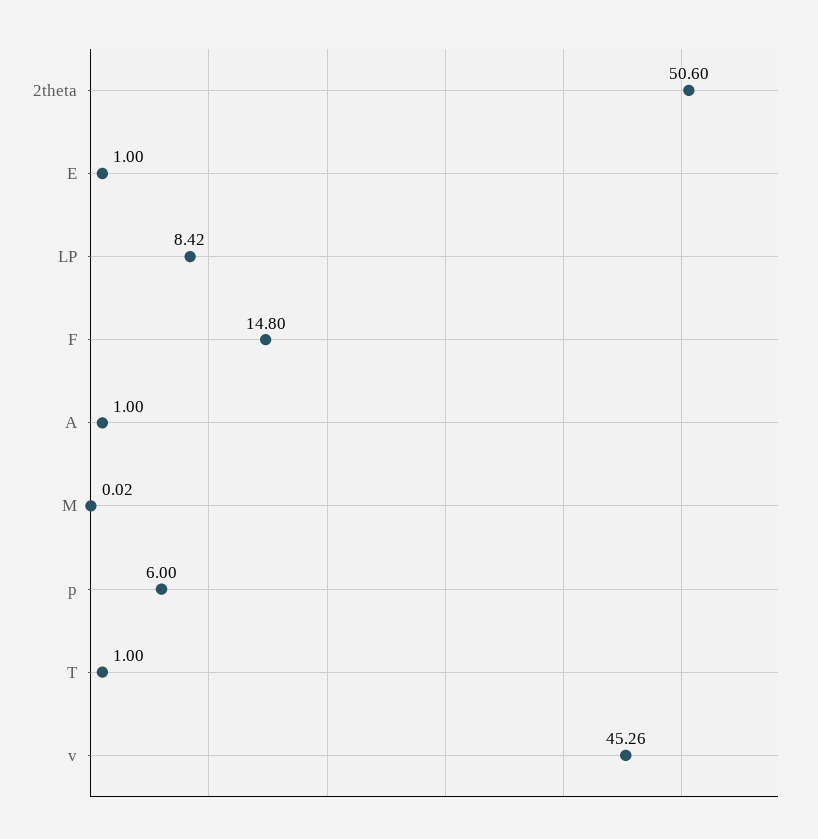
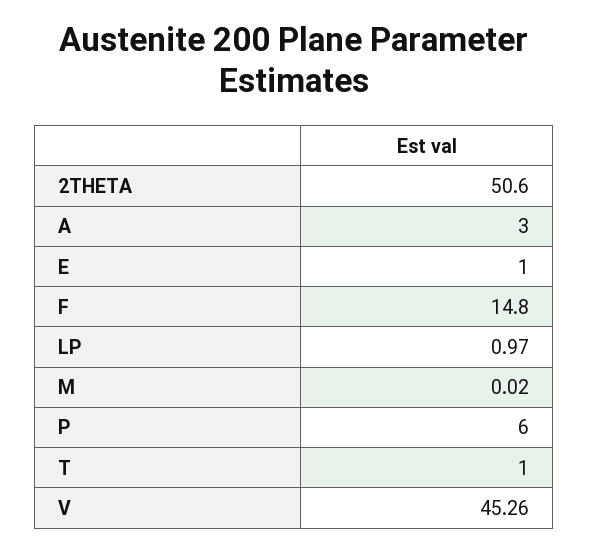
  {
    "2theta": 50.6,
    "E": 1,
-   "LP": 8.42,
+   "LP": 0.97,
    "F": 14.8,
-   "A": 1,
+   "A": 3,
    "M": 0.02,
    "p": 6,
    "T": 1,
    "v": 45.26
  }

